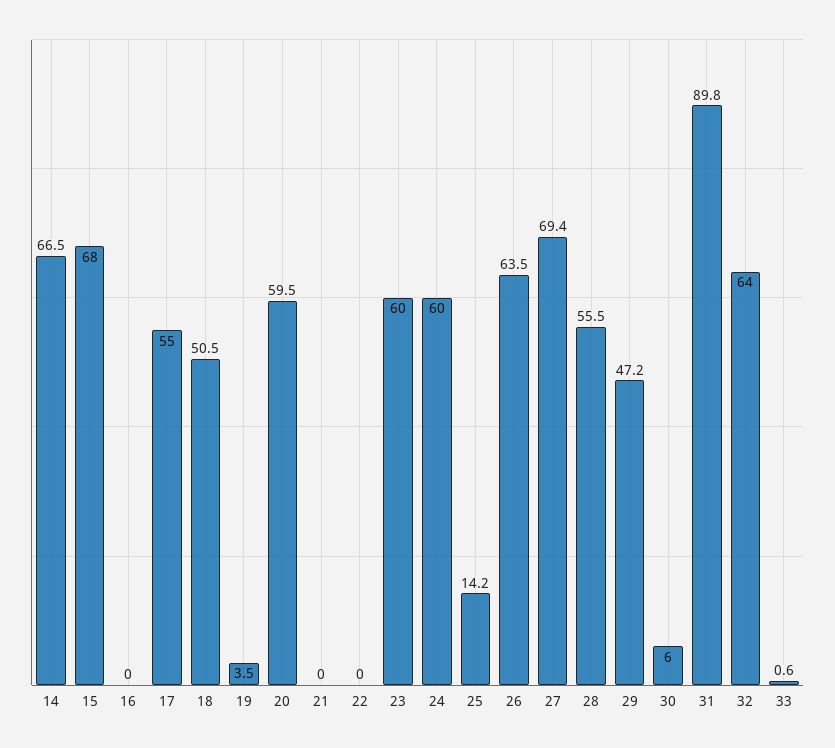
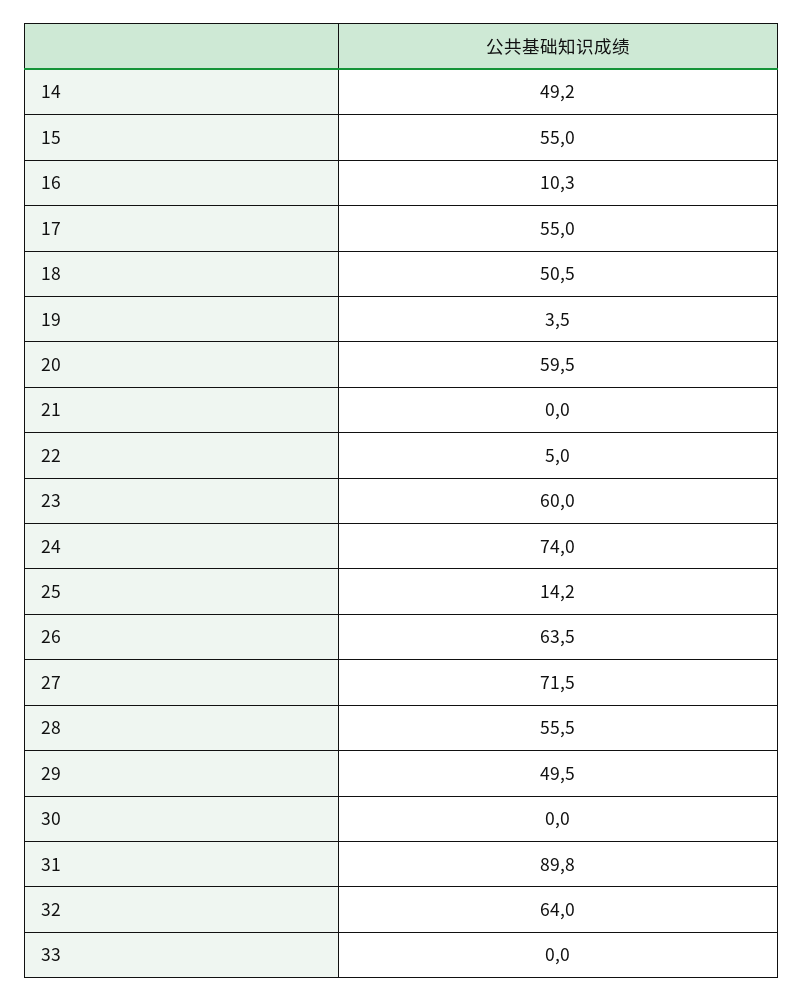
  {
-   "14": 66.5,
+   "14": 49.2,
-   "15": 68,
+   "15": 55,
-   "16": 0,
+   "16": 10.3,
    "17": 55,
    "18": 50.5,
    "19": 3.5,
    "20": 59.5,
    "21": 0,
-   "22": 0,
+   "22": 5,
    "23": 60,
-   "24": 60,
+   "24": 74,
    "25": 14.2,
    "26": 63.5,
-   "27": 69.4,
+   "27": 71.5,
    "28": 55.5,
-   "29": 47.2,
+   "29": 49.5,
-   "30": 6,
+   "30": 0,
    "31": 89.8,
    "32": 64,
-   "33": 0.6
+   "33": 0
  }

